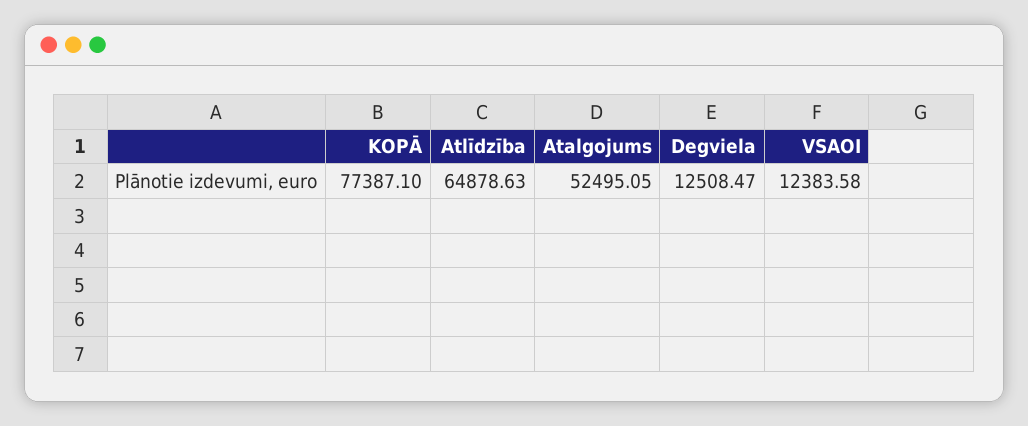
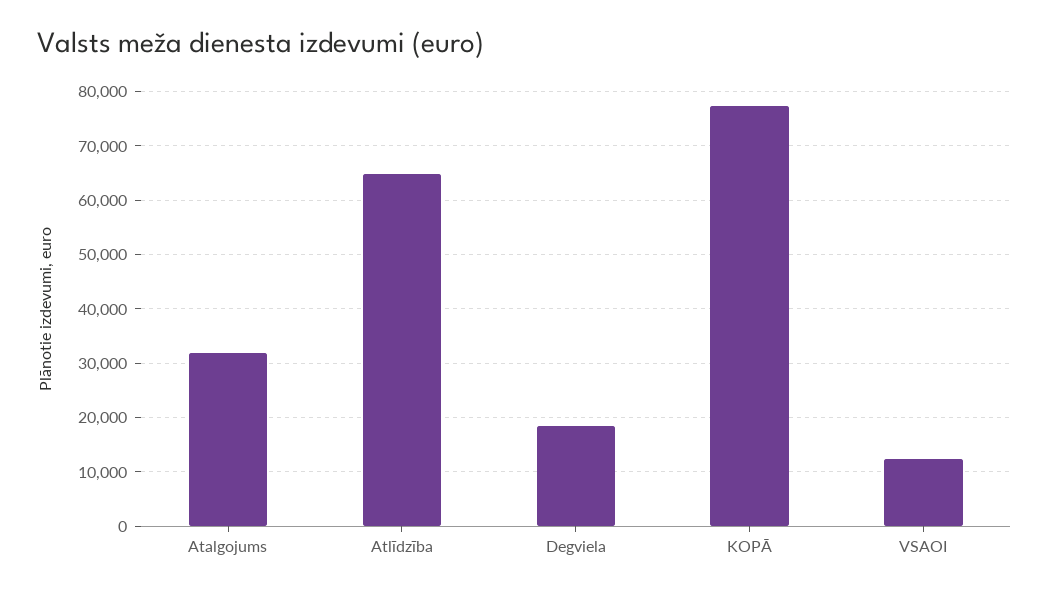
  {
    "KOPĀ": 77387.1,
    "Atlīdzība": 64878.63,
-   "Atalgojums": 52495.05,
+   "Atalgojums": 32000,
-   "Degviela": 12508.47,
+   "Degviela": 18000,
    "VSAOI": 12383.58
  }

